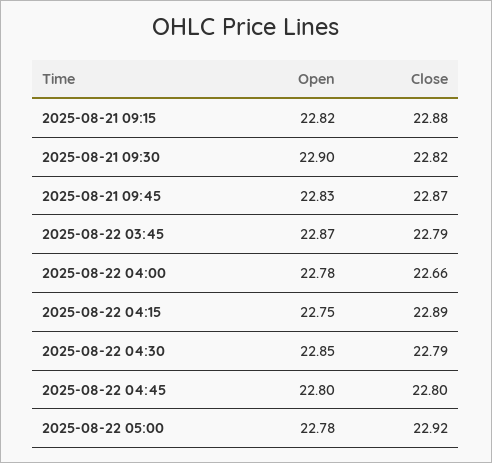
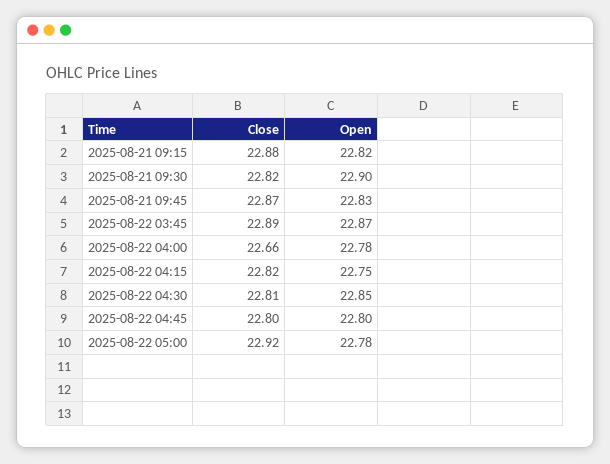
  {
    "Open": {
      "2025-08-21 09:15": 22.82,
      "2025-08-21 09:30": 22.9,
      "2025-08-21 09:45": 22.83,
      "2025-08-22 03:45": 22.87,
      "2025-08-22 04:00": 22.78,
      "2025-08-22 04:15": 22.75,
      "2025-08-22 04:30": 22.85,
      "2025-08-22 04:45": 22.8,
      "2025-08-22 05:00": 22.78
    },
    "Close": {
      "2025-08-21 09:15": 22.88,
      "2025-08-21 09:30": 22.82,
      "2025-08-21 09:45": 22.87,
-     "2025-08-22 03:45": 22.79,
+     "2025-08-22 03:45": 22.89,
      "2025-08-22 04:00": 22.66,
-     "2025-08-22 04:15": 22.89,
+     "2025-08-22 04:15": 22.82,
-     "2025-08-22 04:30": 22.79,
+     "2025-08-22 04:30": 22.81,
      "2025-08-22 04:45": 22.8,
      "2025-08-22 05:00": 22.92
    }
  }

